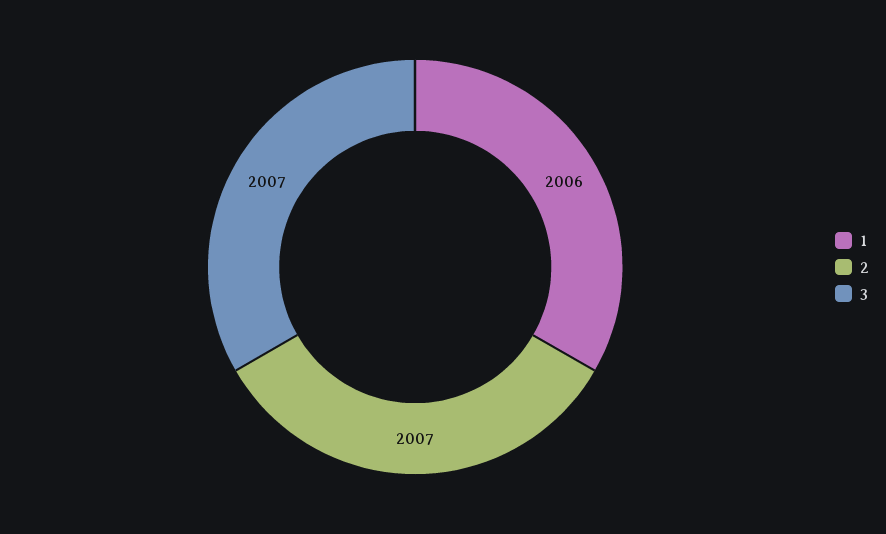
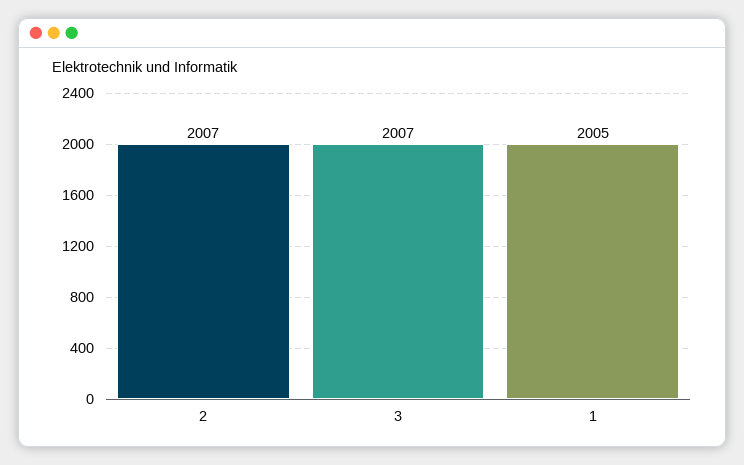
  {
-   "1": 2006,
+   "1": 2005,
    "2": 2007,
    "3": 2007
  }

